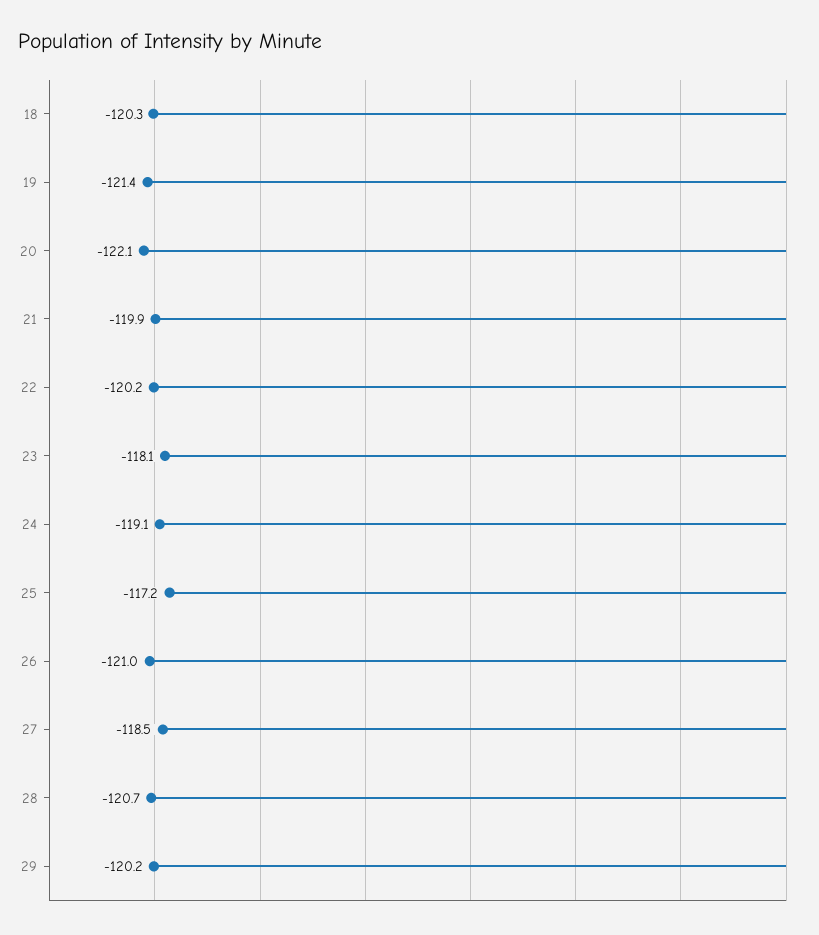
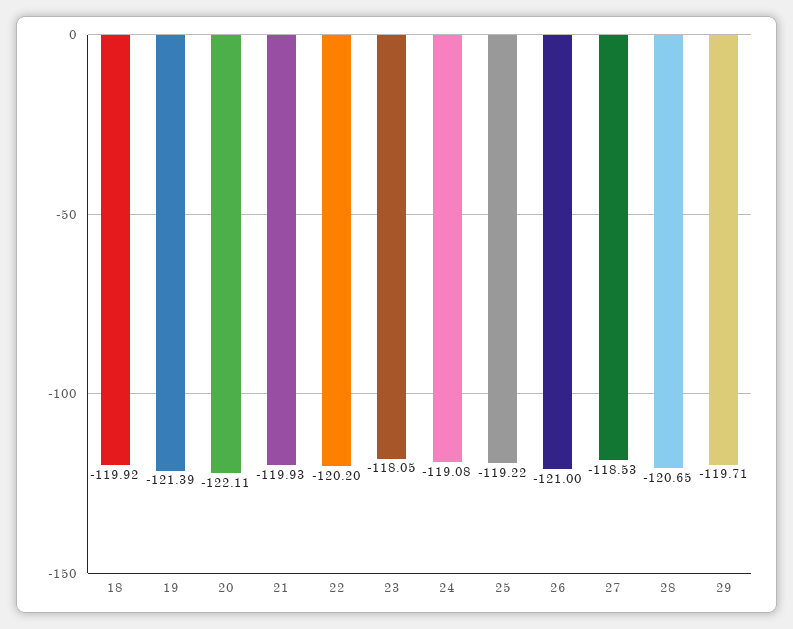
  {
-   "18": -120.3,
+   "18": -119.92,
    "19": -121.39,
    "20": -122.11,
    "21": -119.93,
    "22": -120.2,
    "23": -118.05,
    "24": -119.08,
-   "25": -117.2,
+   "25": -119.22,
    "26": -121,
    "27": -118.53,
    "28": -120.65,
-   "29": -120.2
+   "29": -119.71
  }

